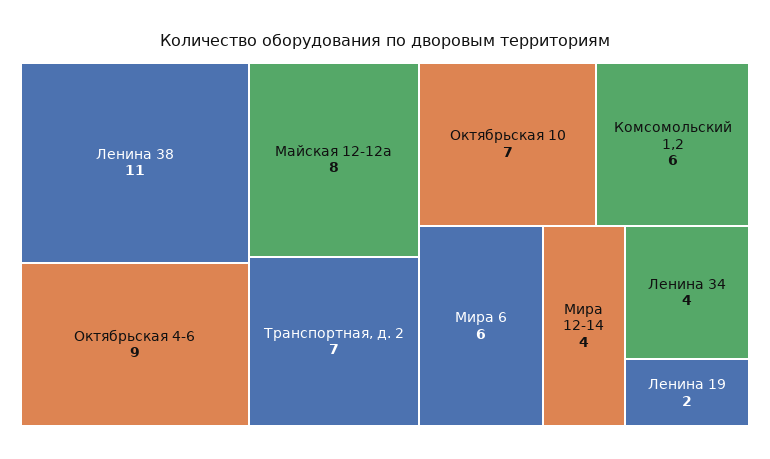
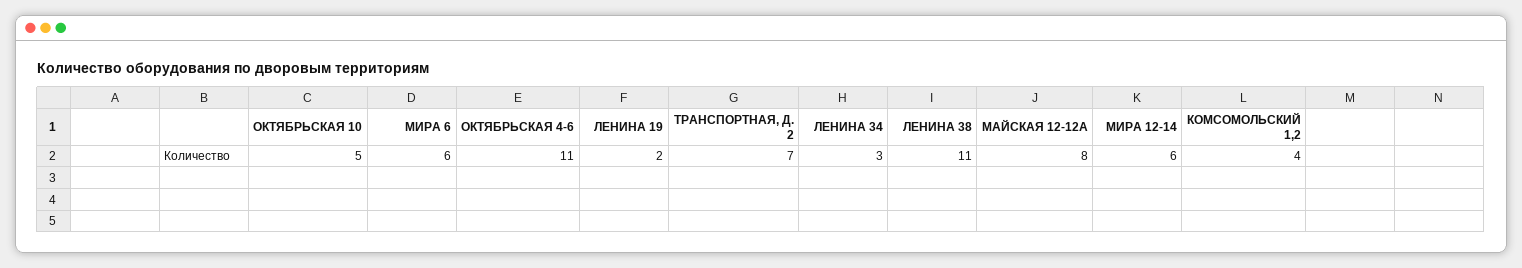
  {
    "Ленина 38": 11,
-   "Октябрьская 4-6": 9,
+   "Октябрьская 4-6": 11,
    "Майская 12-12а": 8,
    "Транспортная, д. 2": 7,
-   "Октябрьская 10": 7,
+   "Октябрьская 10": 5,
-   "Комсомольский 1,2": 6,
+   "Комсомольский 1,2": 4,
    "Мира 6": 6,
-   "Мира 12-14": 4,
+   "Мира 12-14": 6,
-   "Ленина 34": 4,
+   "Ленина 34": 3,
    "Ленина 19": 2
  }

